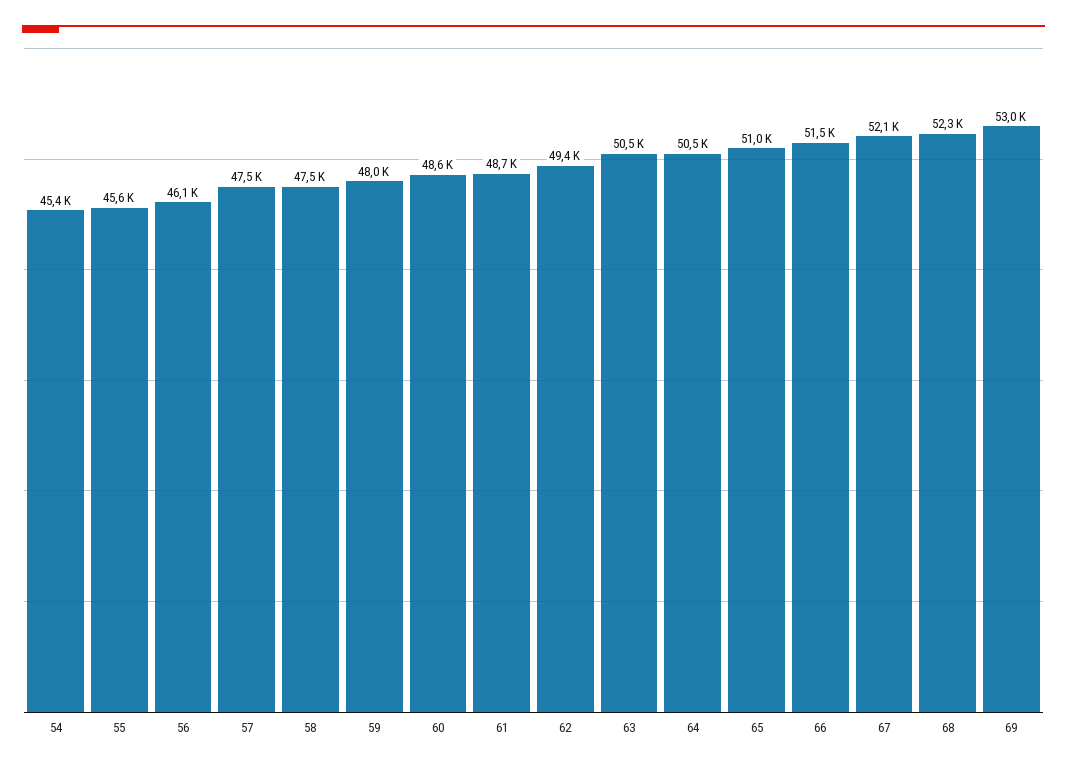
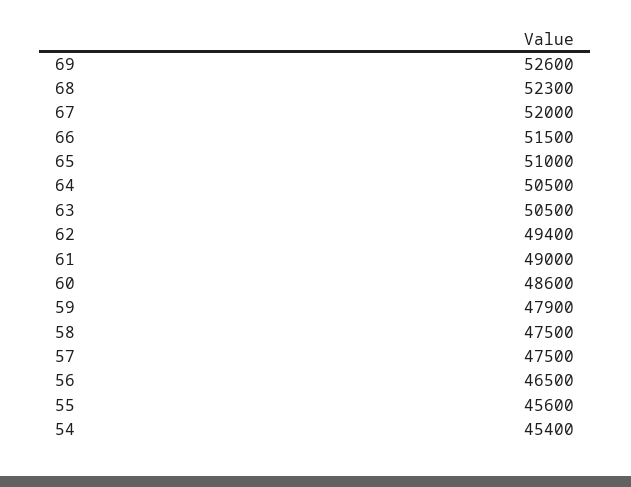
  {
    "54": 45400,
    "55": 45600,
-   "56": 46100,
+   "56": 46500,
    "57": 47500,
    "58": 47500,
-   "59": 48000,
+   "59": 47900,
    "60": 48600,
-   "61": 48700,
+   "61": 49000,
    "62": 49400,
    "63": 50500,
    "64": 50500,
    "65": 51000,
    "66": 51500,
-   "67": 52100,
+   "67": 52000,
    "68": 52300,
-   "69": 53000
+   "69": 52600
  }

